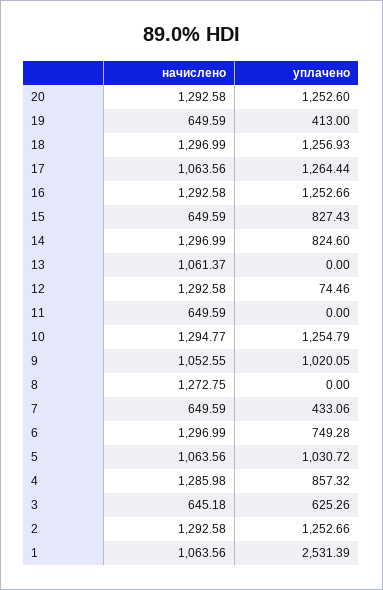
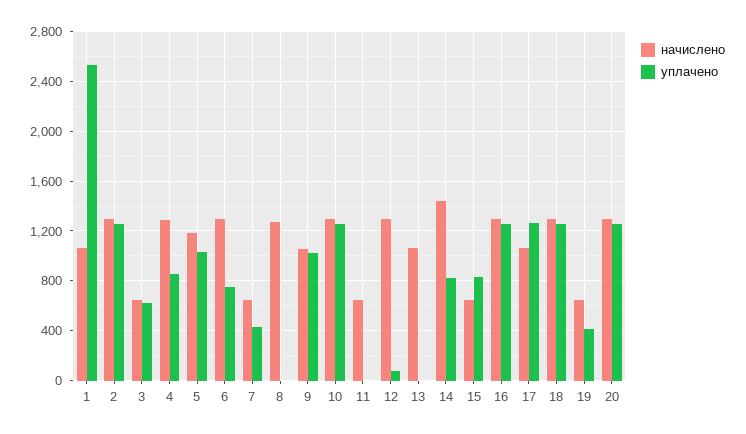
  {
    "начислено": {
      "20": 1292.58,
      "19": 649.59,
      "18": 1296.99,
      "17": 1063.56,
      "16": 1292.58,
      "15": 649.59,
-     "14": 1296.99,
+     "14": 1450,
      "13": 1061.37,
      "12": 1292.58,
      "11": 649.59,
      "10": 1294.77,
      "9": 1052.55,
      "8": 1272.75,
      "7": 649.59,
      "6": 1296.99,
-     "5": 1063.56,
+     "5": 1200,
      "4": 1285.98,
      "3": 645.18,
      "2": 1292.58,
      "1": 1063.56
    },
    "уплачено": {
      "20": 1252.6,
      "19": 413,
      "18": 1256.93,
      "17": 1264.44,
      "16": 1252.66,
      "15": 827.43,
      "14": 824.6,
      "13": 0,
      "12": 74.46,
      "11": 0,
      "10": 1254.79,
      "9": 1020.05,
      "8": 0,
      "7": 433.06,
      "6": 749.28,
      "5": 1030.72,
      "4": 857.32,
      "3": 625.26,
      "2": 1252.66,
      "1": 2531.39
    }
  }

